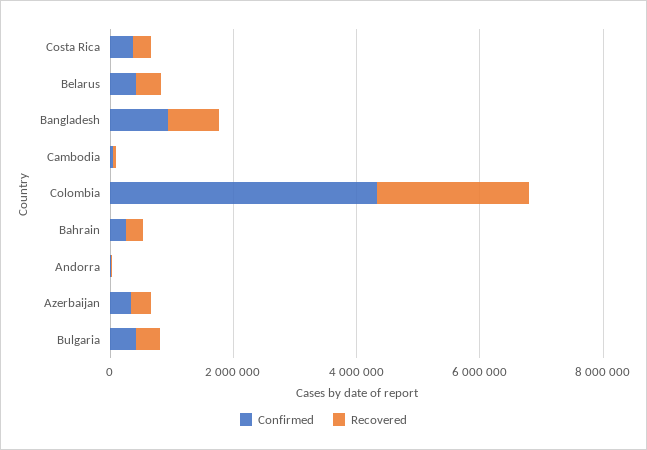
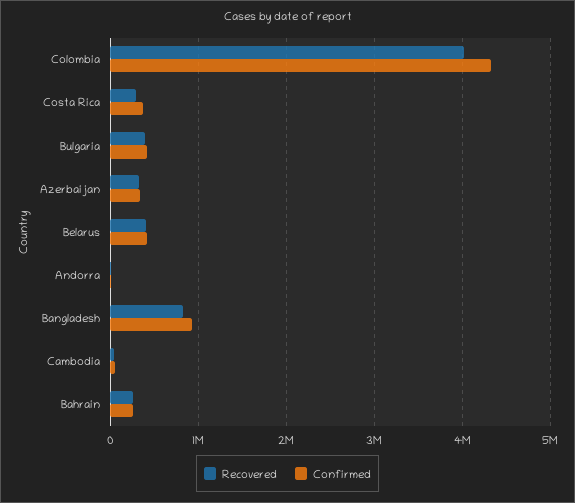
  {
    "Confirmed": {
      "Costa Rica": 400000,
      "Belarus": 400000,
      "Bangladesh": 900000,
      "Cambodia": 100000,
      "Colombia": 4300000,
      "Bahrain": 300000,
      "Andorra": 0,
      "Azerbaijan": 300000,
      "Bulgaria": 400000
    },
    "Recovered": {
      "Costa Rica": 300000,
      "Belarus": 400000,
      "Bangladesh": 800000,
      "Cambodia": 0,
-     "Colombia": 2500000,
+     "Colombia": 4000000,
      "Bahrain": 300000,
      "Andorra": 0,
      "Azerbaijan": 300000,
      "Bulgaria": 400000
    }
  }

